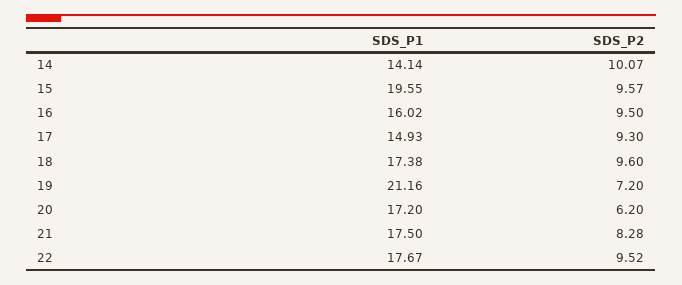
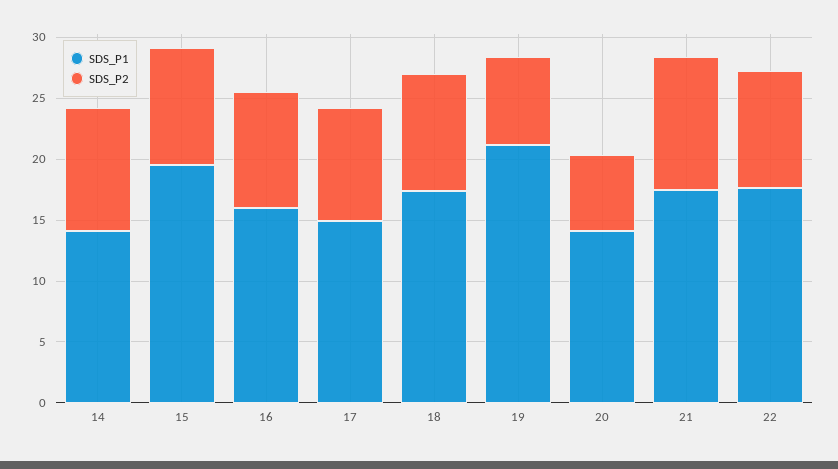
  {
    "SDS_P1": {
      "14": 14.14,
      "15": 19.55,
      "16": 16.02,
      "17": 14.93,
      "18": 17.38,
      "19": 21.16,
-     "20": 17.2,
+     "20": 14,
      "21": 17.5,
      "22": 17.67
    },
    "SDS_P2": {
      "14": 10.07,
      "15": 9.57,
      "16": 9.5,
      "17": 9.3,
      "18": 9.6,
      "19": 7.2,
      "20": 6.2,
-     "21": 8.28,
+     "21": 11,
      "22": 9.52
    }
  }

